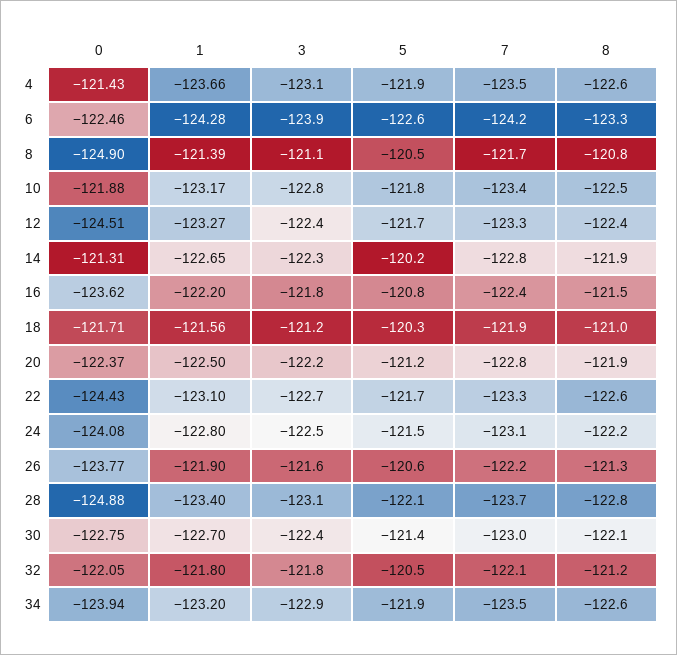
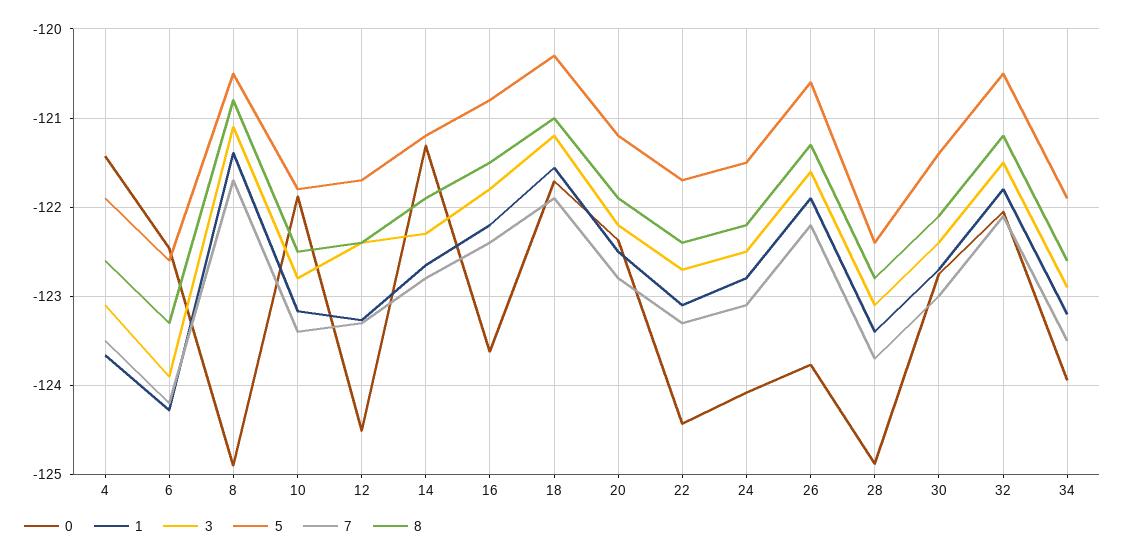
  {
    "0": {
      "4": -121.43,
      "6": -122.46,
      "8": -124.9,
      "10": -121.88,
      "12": -124.51,
      "14": -121.31,
      "16": -123.62,
      "18": -121.71,
      "20": -122.37,
      "22": -124.43,
      "24": -124.08,
      "26": -123.77,
      "28": -124.88,
      "30": -122.75,
      "32": -122.05,
      "34": -123.94
    },
    "1": {
      "4": -123.66,
      "6": -124.28,
      "8": -121.39,
      "10": -123.17,
      "12": -123.27,
      "14": -122.65,
      "16": -122.2,
      "18": -121.56,
      "20": -122.5,
      "22": -123.1,
      "24": -122.8,
      "26": -121.9,
      "28": -123.4,
      "30": -122.7,
      "32": -121.8,
      "34": -123.2
    },
    "3": {
      "4": -123.1,
      "6": -123.9,
      "8": -121.1,
      "10": -122.8,
      "12": -122.4,
      "14": -122.3,
      "16": -121.8,
      "18": -121.2,
      "20": -122.2,
      "22": -122.7,
      "24": -122.5,
      "26": -121.6,
      "28": -123.1,
      "30": -122.4,
-     "32": -121.8,
+     "32": -121.5,
      "34": -122.9
    },
    "5": {
      "4": -121.9,
      "6": -122.6,
      "8": -120.5,
      "10": -121.8,
      "12": -121.7,
-     "14": -120.2,
+     "14": -121.2,
      "16": -120.8,
      "18": -120.3,
      "20": -121.2,
      "22": -121.7,
      "24": -121.5,
      "26": -120.6,
-     "28": -122.1,
+     "28": -122.4,
      "30": -121.4,
      "32": -120.5,
      "34": -121.9
    },
    "7": {
      "4": -123.5,
      "6": -124.2,
      "8": -121.7,
      "10": -123.4,
      "12": -123.3,
      "14": -122.8,
      "16": -122.4,
      "18": -121.9,
      "20": -122.8,
      "22": -123.3,
      "24": -123.1,
      "26": -122.2,
      "28": -123.7,
      "30": -123,
      "32": -122.1,
      "34": -123.5
    },
    "8": {
      "4": -122.6,
      "6": -123.3,
      "8": -120.8,
      "10": -122.5,
      "12": -122.4,
      "14": -121.9,
      "16": -121.5,
      "18": -121,
      "20": -121.9,
-     "22": -122.6,
+     "22": -122.4,
      "24": -122.2,
      "26": -121.3,
      "28": -122.8,
      "30": -122.1,
      "32": -121.2,
      "34": -122.6
    }
  }

